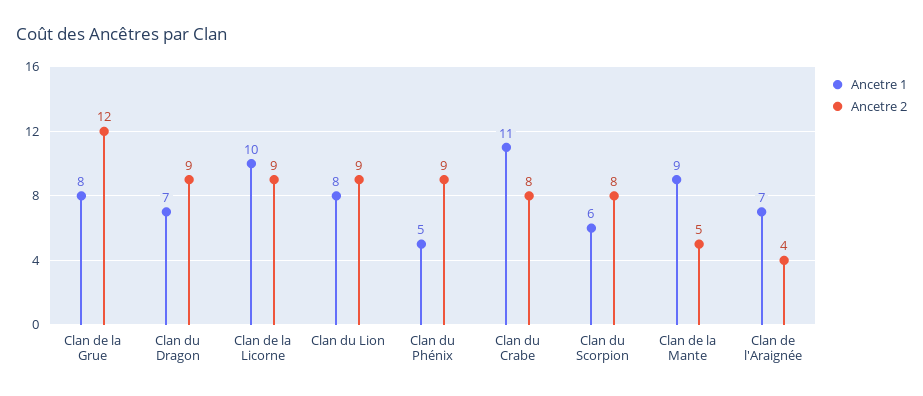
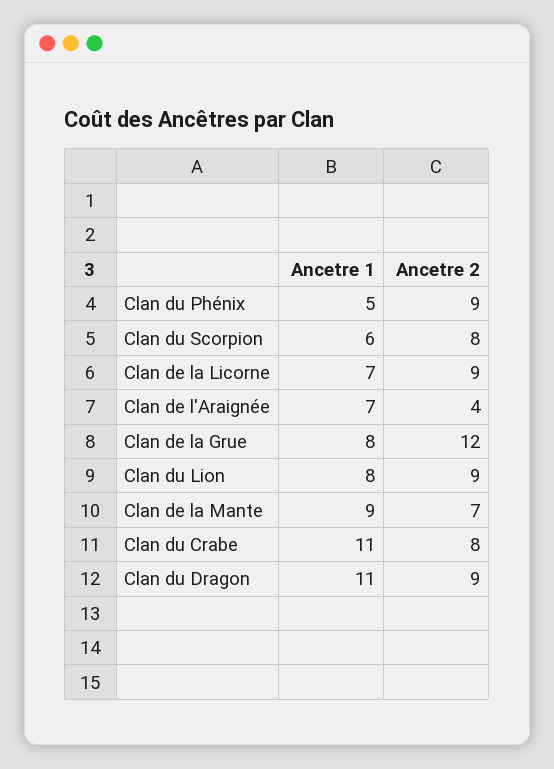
  {
    "Ancetre 1": {
      "Clan de la Grue": 8,
-     "Clan du Dragon": 7,
+     "Clan du Dragon": 11,
-     "Clan de la Licorne": 10,
+     "Clan de la Licorne": 7,
      "Clan du Lion": 8,
      "Clan du Phénix": 5,
      "Clan du Crabe": 11,
      "Clan du Scorpion": 6,
      "Clan de la Mante": 9,
      "Clan de l'Araignée": 7
    },
    "Ancetre 2": {
      "Clan de la Grue": 12,
      "Clan du Dragon": 9,
      "Clan de la Licorne": 9,
      "Clan du Lion": 9,
      "Clan du Phénix": 9,
      "Clan du Crabe": 8,
      "Clan du Scorpion": 8,
-     "Clan de la Mante": 5,
+     "Clan de la Mante": 7,
      "Clan de l'Araignée": 4
    }
  }

